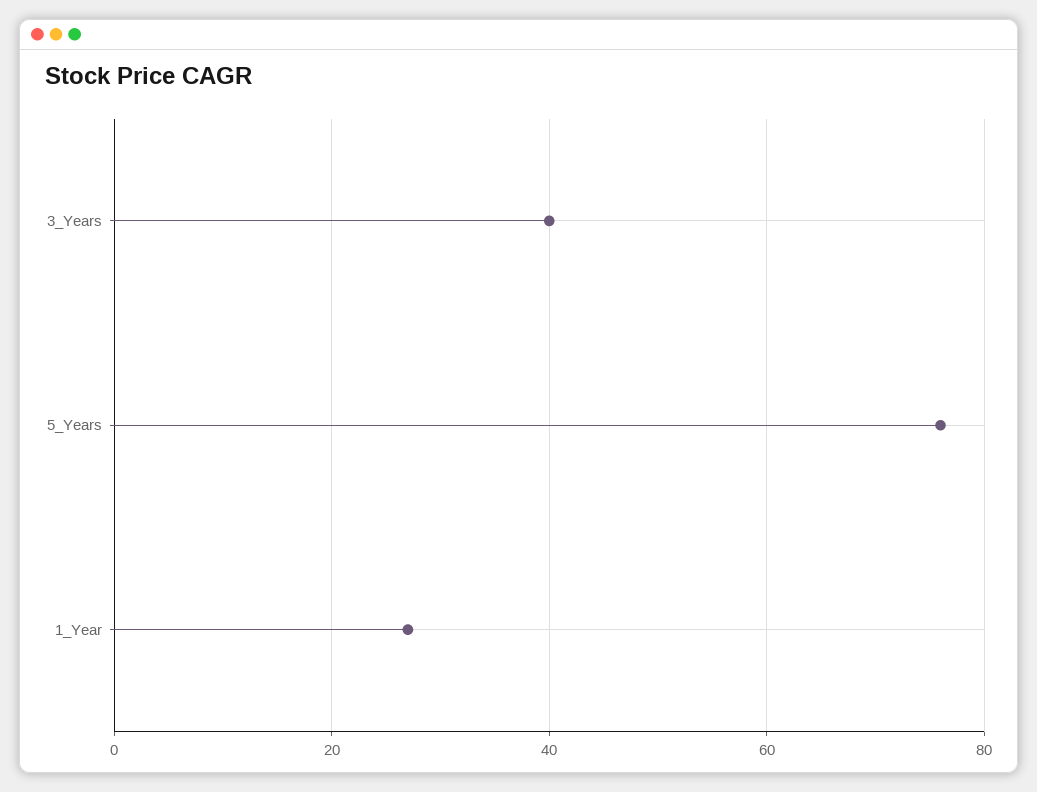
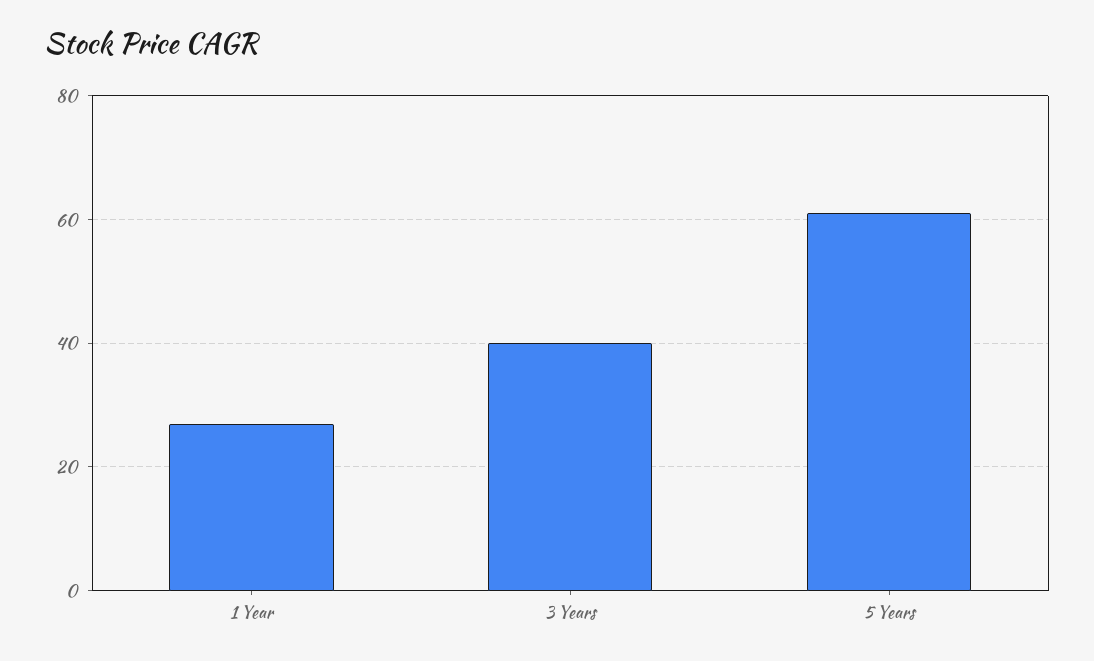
  {
    "3_Years": 40,
-   "5_Years": 75,
+   "5_Years": 60,
    "1_Year": 25
  }

